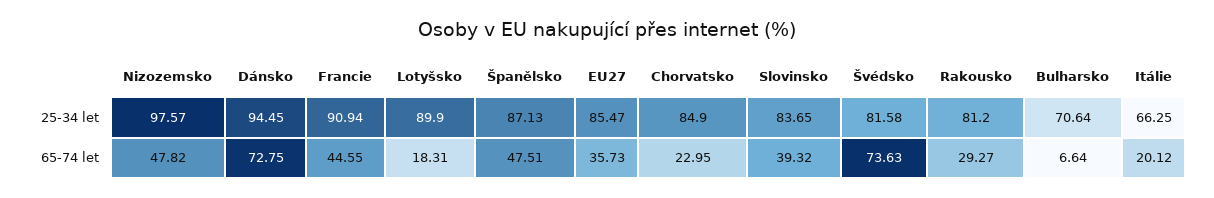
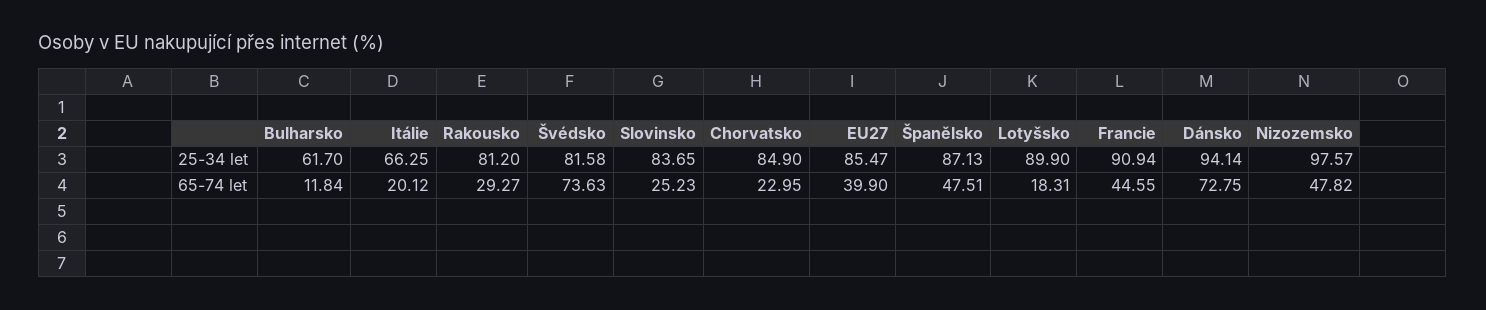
  {
    "Nizozemsko": {
      "25-34 let": 97.57,
      "65-74 let": 47.82
    },
    "Dánsko": {
-     "25-34 let": 94.45,
+     "25-34 let": 94.14,
      "65-74 let": 72.75
    },
    "Francie": {
      "25-34 let": 90.94,
      "65-74 let": 44.55
    },
    "Lotyšsko": {
      "25-34 let": 89.9,
      "65-74 let": 18.31
    },
    "Španělsko": {
      "25-34 let": 87.13,
      "65-74 let": 47.51
    },
    "EU27": {
      "25-34 let": 85.47,
-     "65-74 let": 35.73
+     "65-74 let": 39.9
    },
    "Chorvatsko": {
      "25-34 let": 84.9,
      "65-74 let": 22.95
    },
    "Slovinsko": {
      "25-34 let": 83.65,
-     "65-74 let": 39.32
+     "65-74 let": 25.23
    },
    "Švédsko": {
      "25-34 let": 81.58,
      "65-74 let": 73.63
    },
    "Rakousko": {
      "25-34 let": 81.2,
      "65-74 let": 29.27
    },
    "Bulharsko": {
-     "25-34 let": 70.64,
+     "25-34 let": 61.7,
-     "65-74 let": 6.64
+     "65-74 let": 11.84
    },
    "Itálie": {
      "25-34 let": 66.25,
      "65-74 let": 20.12
    }
  }

